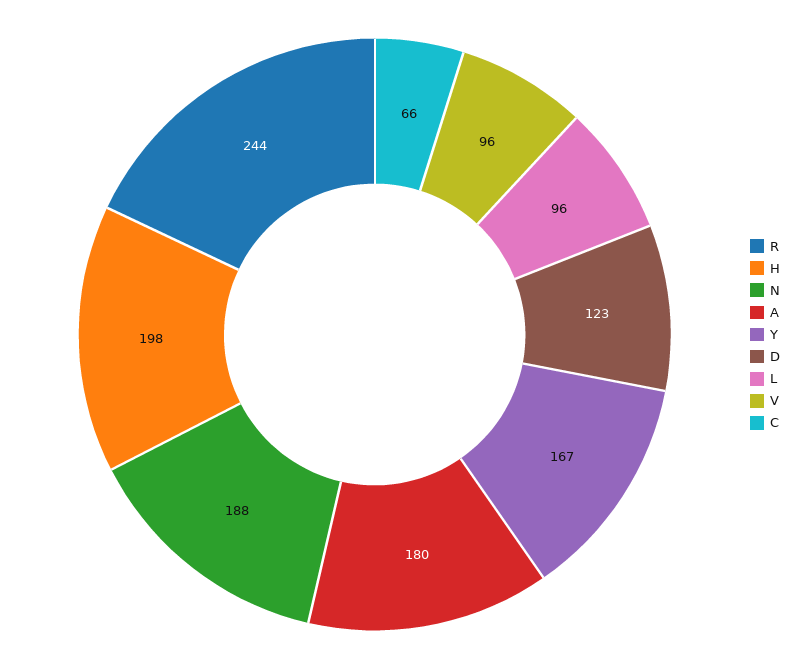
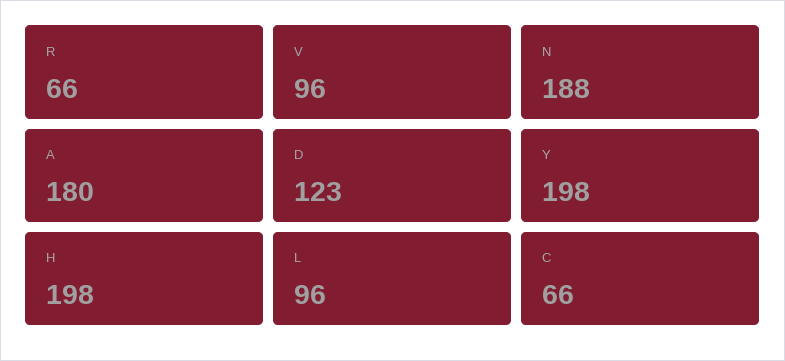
  {
-   "R": 244,
+   "R": 66,
    "H": 198,
    "N": 188,
    "A": 180,
-   "Y": 167,
+   "Y": 198,
    "D": 123,
    "L": 96,
    "V": 96,
    "C": 66
  }

